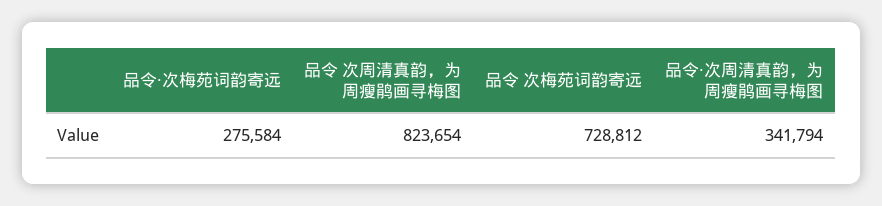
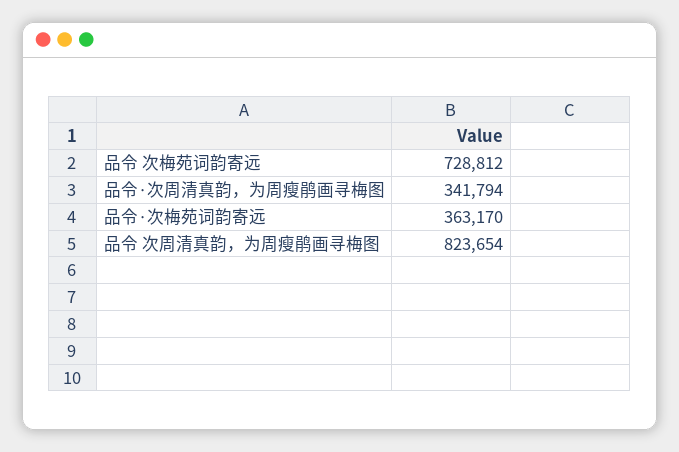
  {
-   "品令·次梅苑词韵寄远": 275584,
+   "品令·次梅苑词韵寄远": 363170,
    "品令 次周清真韵，为周瘦鹃画寻梅图": 823654,
    "品令 次梅苑词韵寄远": 728812,
    "品令·次周清真韵，为周瘦鹃画寻梅图": 341794
  }

